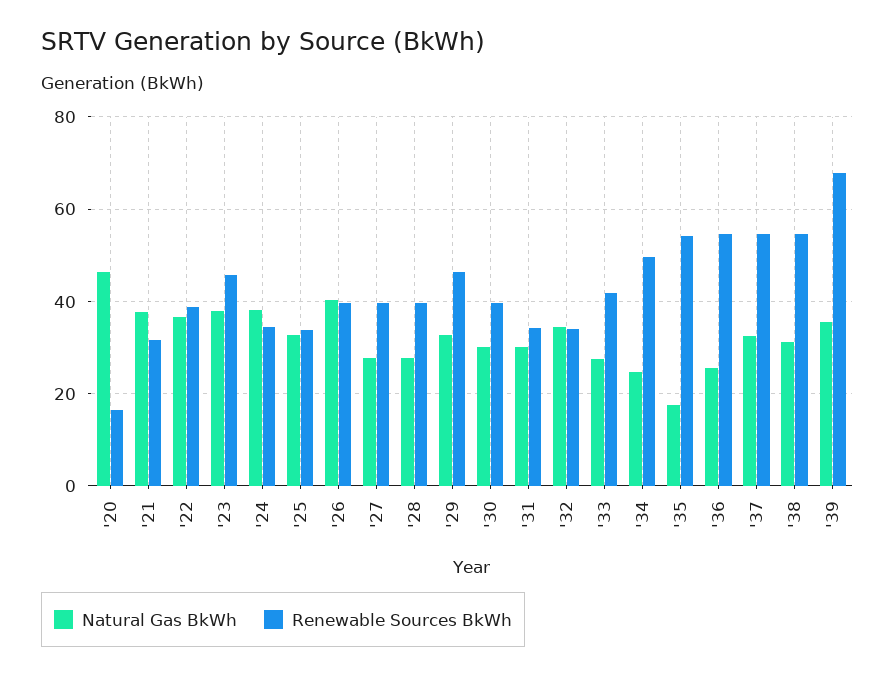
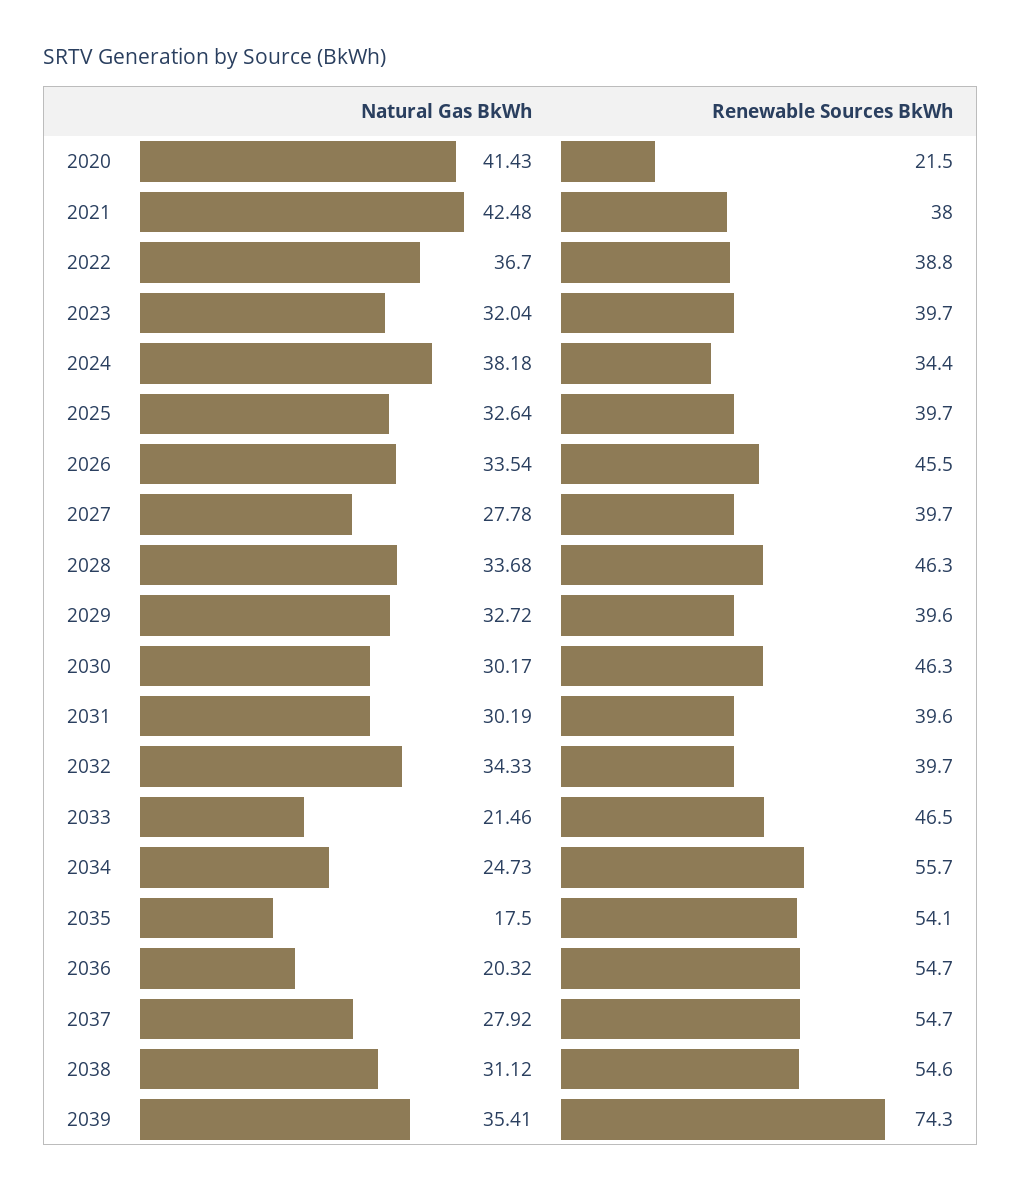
  {
    "Natural Gas BkWh": {
-     "'20": 46,
+     "'20": 41.43,
-     "'21": 38,
+     "'21": 42.48,
      "'22": 36.7,
-     "'23": 38,
+     "'23": 32.04,
      "'24": 38.18,
      "'25": 32.64,
-     "'26": 40,
+     "'26": 33.54,
      "'27": 27.78,
-     "'28": 28,
+     "'28": 33.68,
      "'29": 32.72,
      "'30": 30.17,
      "'31": 30.19,
      "'32": 34.33,
-     "'33": 28,
+     "'33": 21.46,
      "'34": 24.73,
      "'35": 17.5,
-     "'36": 26,
+     "'36": 20.32,
-     "'37": 32,
+     "'37": 27.92,
      "'38": 31.12,
      "'39": 35.41
    },
    "Renewable Sources BkWh": {
-     "'20": 16,
+     "'20": 21.5,
-     "'21": 32,
+     "'21": 38,
      "'22": 38.8,
-     "'23": 46,
+     "'23": 39.7,
      "'24": 34.4,
-     "'25": 34,
+     "'25": 39.7,
-     "'26": 40,
+     "'26": 45.5,
      "'27": 39.7,
-     "'28": 40,
+     "'28": 46.3,
-     "'29": 46,
+     "'29": 39.6,
-     "'30": 40,
+     "'30": 46.3,
-     "'31": 34,
+     "'31": 39.6,
-     "'32": 34,
+     "'32": 39.7,
-     "'33": 42,
+     "'33": 46.5,
-     "'34": 50,
+     "'34": 55.7,
      "'35": 54.1,
      "'36": 54.7,
      "'37": 54.7,
      "'38": 54.6,
-     "'39": 68
+     "'39": 74.3
    }
  }

